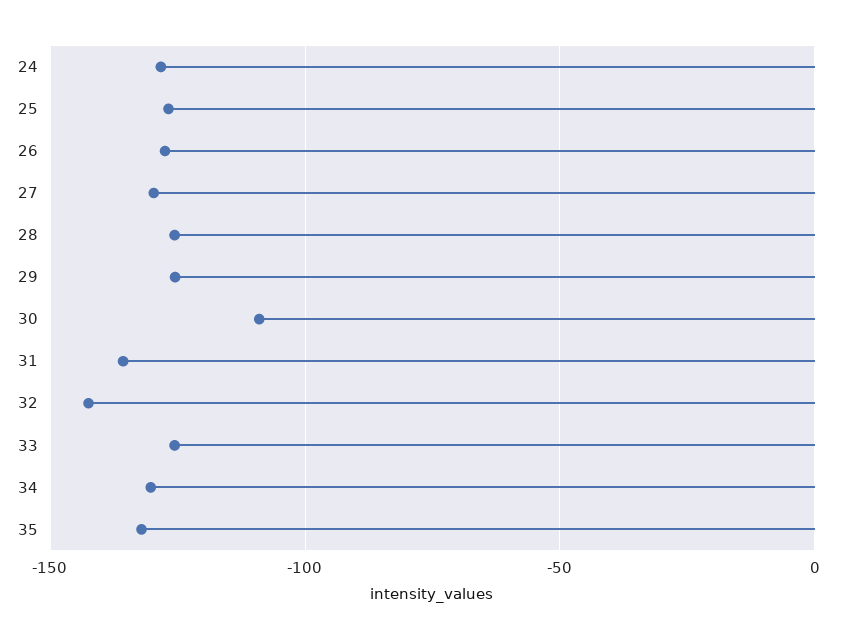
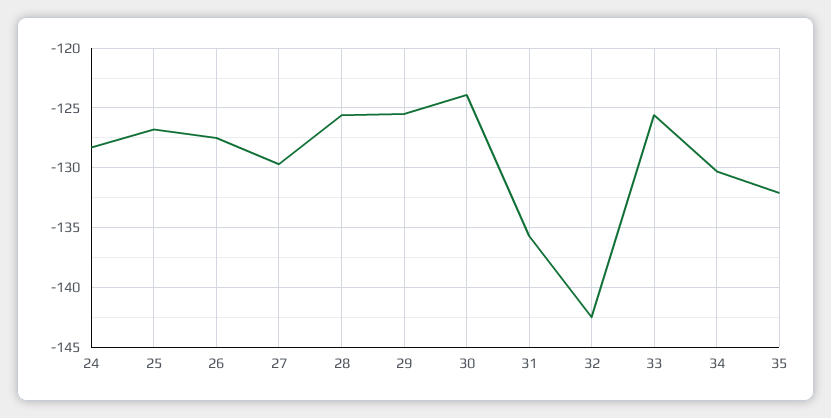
  {
    "24": -128,
    "25": -127,
    "26": -128,
    "27": -130,
    "28": -126,
    "29": -126,
-   "30": -110,
+   "30": -124,
    "31": -136,
    "32": -143,
    "33": -126,
    "34": -130,
    "35": -132
  }

